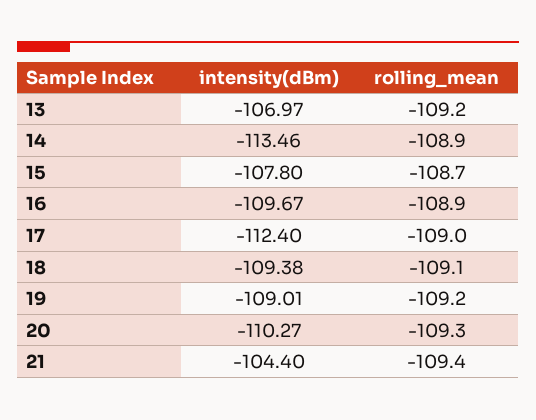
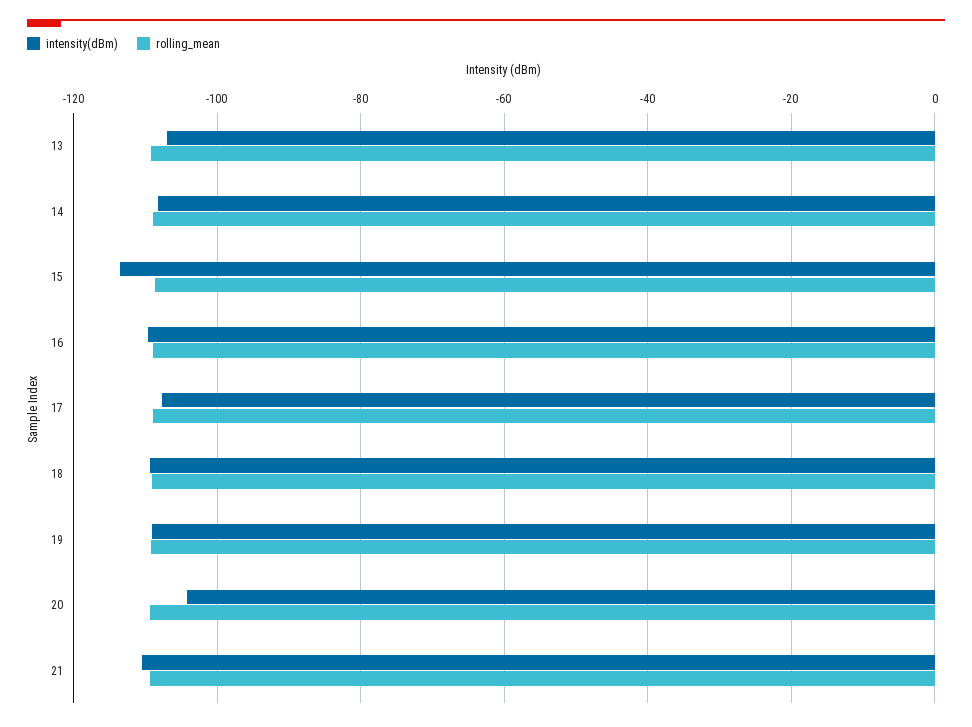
  {
    "intensity(dBm)": {
      "13": -106.97,
-     "14": -113.46,
+     "14": -108,
-     "15": -107.8,
+     "15": -114,
      "16": -109.67,
-     "17": -112.4,
+     "17": -108,
      "18": -109.38,
      "19": -109.01,
-     "20": -110.27,
+     "20": -104,
-     "21": -104.4
+     "21": -110
    },
    "rolling_mean": {
      "13": -109.2,
      "14": -108.9,
      "15": -108.7,
      "16": -108.9,
      "17": -109,
      "18": -109.1,
      "19": -109.2,
      "20": -109.3,
      "21": -109.4
    }
  }

